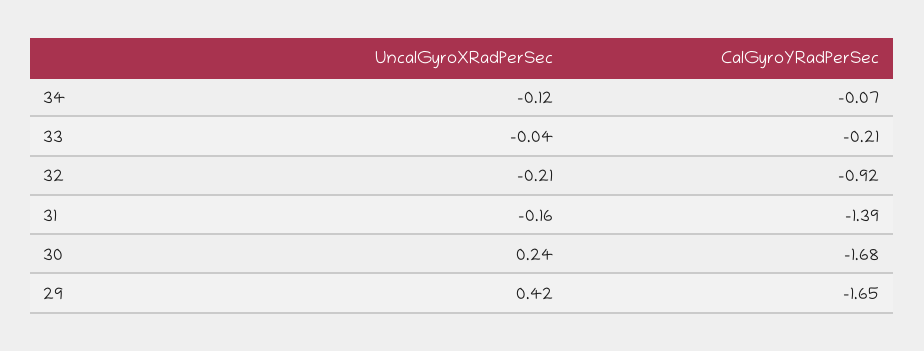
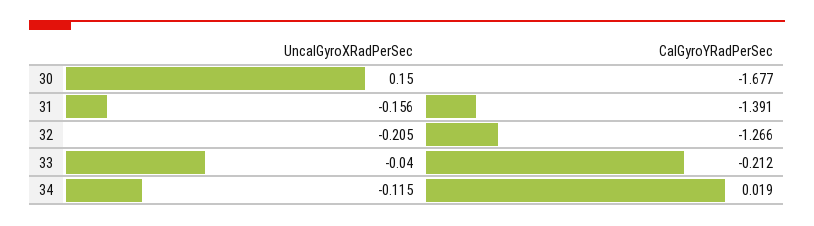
  {
    "UncalGyroXRadPerSec": {
      "34": -0.115,
      "33": -0.04,
      "32": -0.205,
      "31": -0.156,
-     "30": 0.24,
+     "30": 0.15
-     "29": 0.42
    },
    "CalGyroYRadPerSec": {
-     "34": -0.07,
+     "34": 0.019,
      "33": -0.212,
-     "32": -0.92,
+     "32": -1.266,
      "31": -1.391,
-     "30": -1.677,
+     "30": -1.677
-     "29": -1.65
    }
  }

